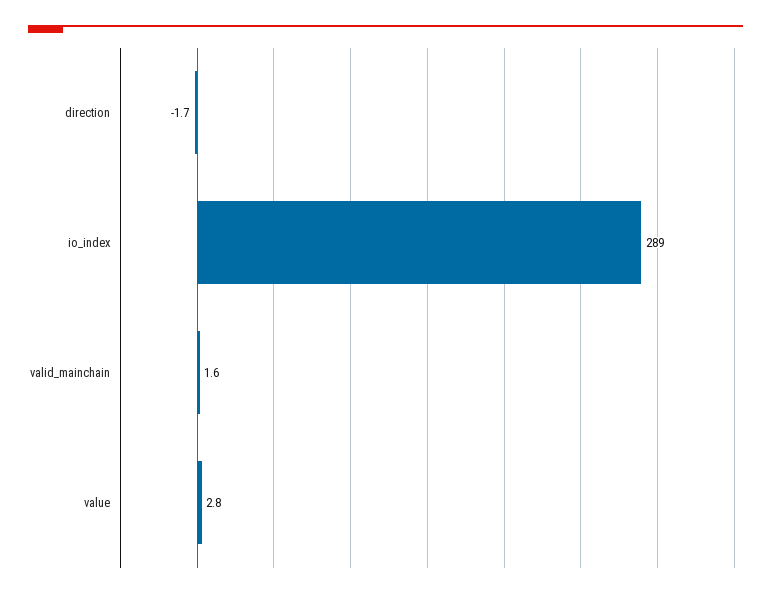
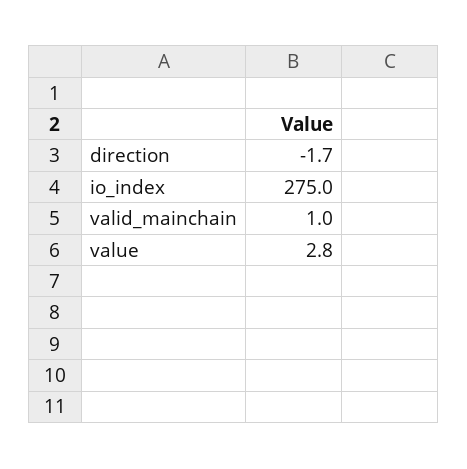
  {
    "direction": -1.7,
-   "io_index": 289,
+   "io_index": 275,
-   "valid_mainchain": 1.6,
+   "valid_mainchain": 1,
    "value": 2.8
  }

